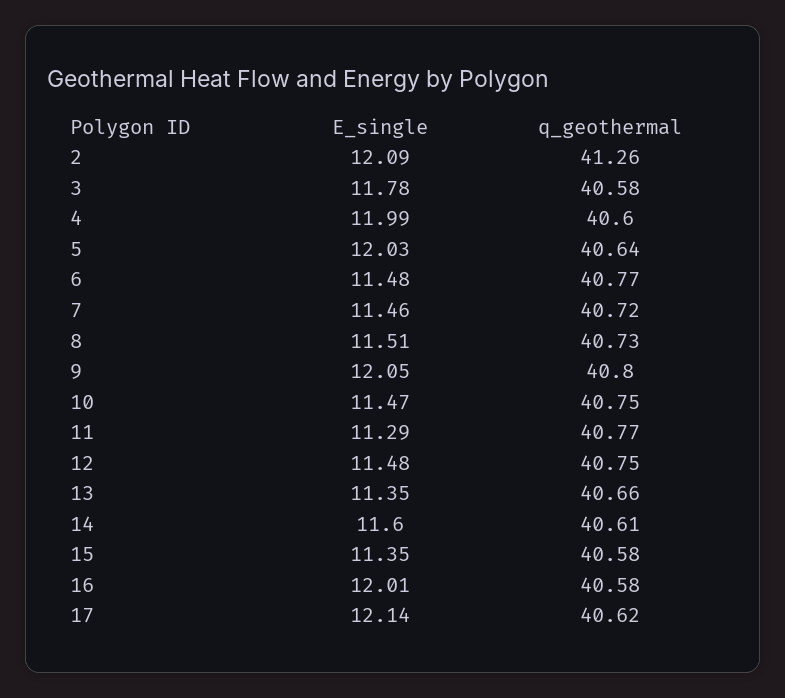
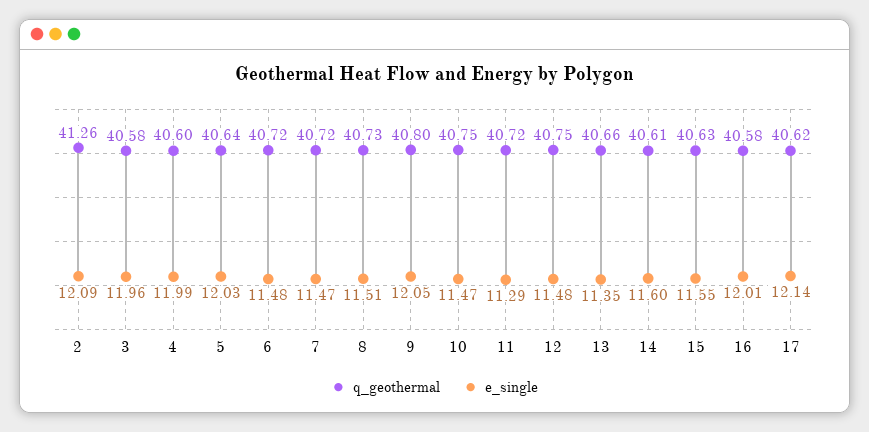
  {
    "E_single": {
      "2": 12.09,
-     "3": 11.78,
+     "3": 11.96,
      "4": 11.99,
      "5": 12.03,
      "6": 11.48,
-     "7": 11.46,
+     "7": 11.47,
      "8": 11.51,
      "9": 12.05,
      "10": 11.47,
      "11": 11.29,
      "12": 11.48,
      "13": 11.35,
      "14": 11.6,
-     "15": 11.35,
+     "15": 11.55,
      "16": 12.01,
      "17": 12.14
    },
    "q_geothermal": {
      "2": 41.26,
      "3": 40.58,
      "4": 40.6,
      "5": 40.64,
-     "6": 40.77,
+     "6": 40.72,
      "7": 40.72,
      "8": 40.73,
      "9": 40.8,
      "10": 40.75,
-     "11": 40.77,
+     "11": 40.72,
      "12": 40.75,
      "13": 40.66,
      "14": 40.61,
-     "15": 40.58,
+     "15": 40.63,
      "16": 40.58,
      "17": 40.62
    }
  }

